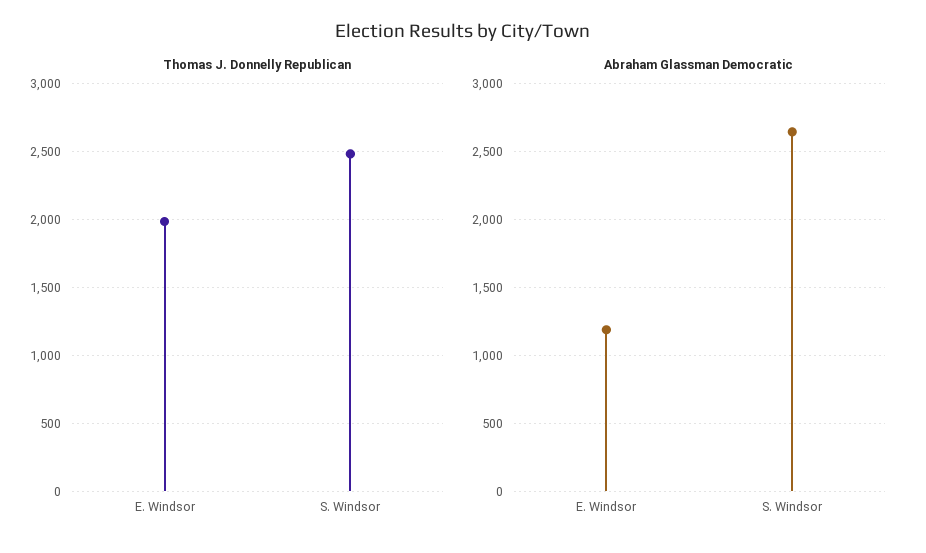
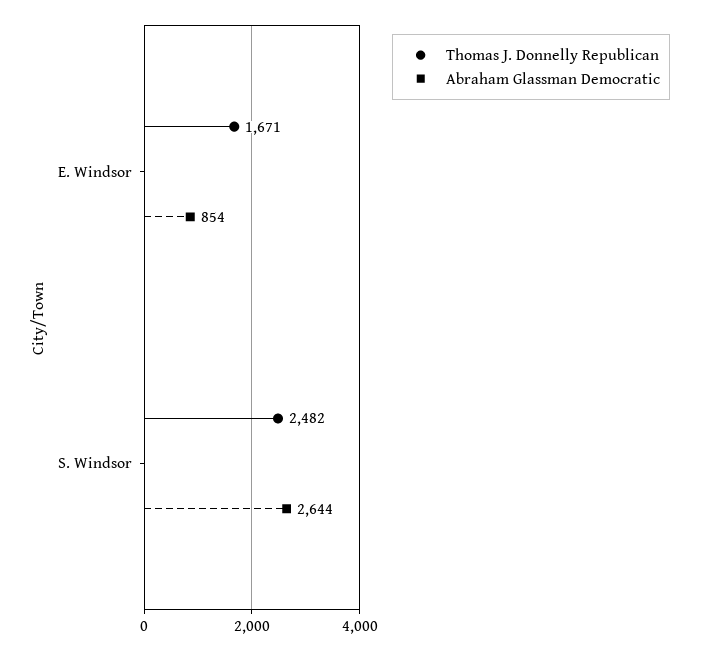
  {
    "Thomas J. Donnelly Republican": {
-     "E. Windsor": 2000,
+     "E. Windsor": 1671,
      "S. Windsor": 2482
    },
    "Abraham Glassman Democratic": {
-     "E. Windsor": 1200,
+     "E. Windsor": 854,
      "S. Windsor": 2644
    }
  }

